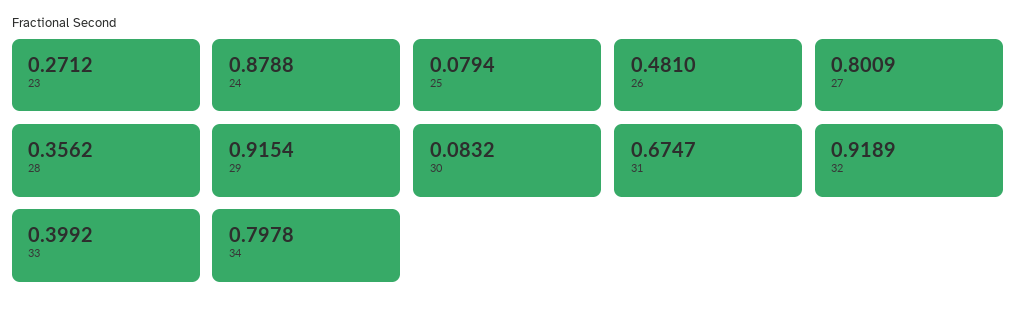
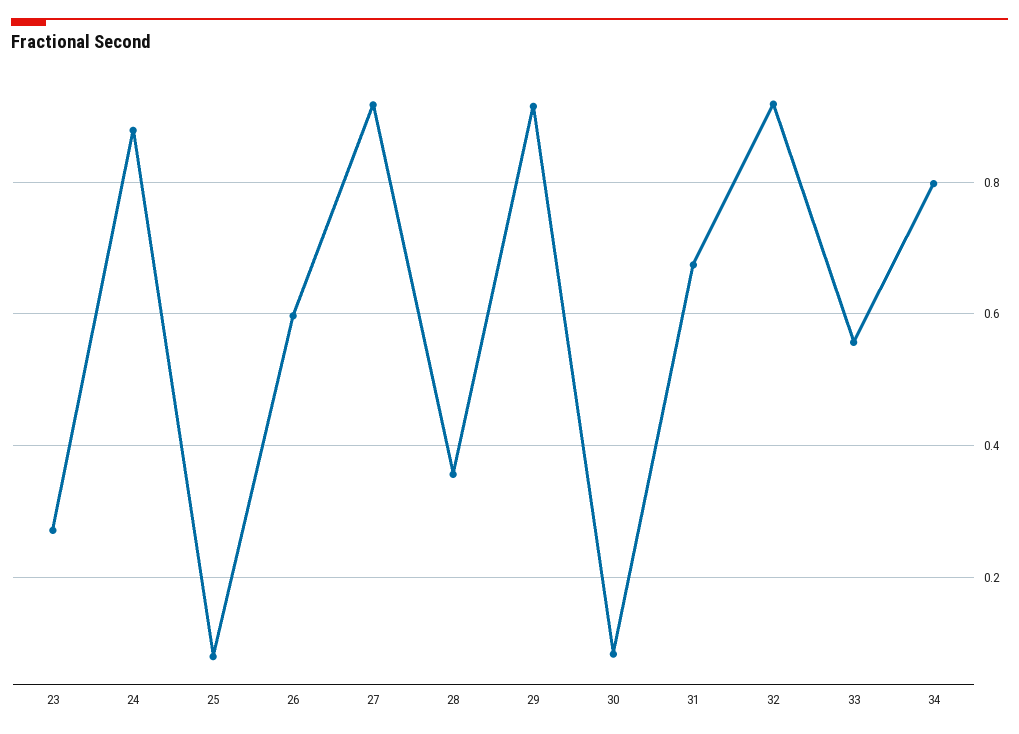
  {
    "23": 0.2712,
    "24": 0.8788,
    "25": 0.0794,
-   "26": 0.481,
+   "26": 0.6,
-   "27": 0.8009,
+   "27": 0.92,
    "28": 0.3562,
    "29": 0.9154,
    "30": 0.0832,
    "31": 0.6747,
    "32": 0.9189,
-   "33": 0.3992,
+   "33": 0.56,
    "34": 0.7978
  }

